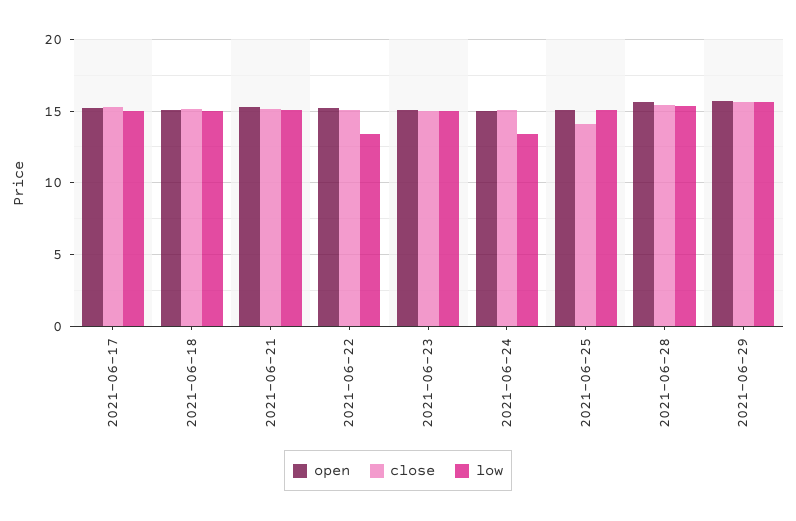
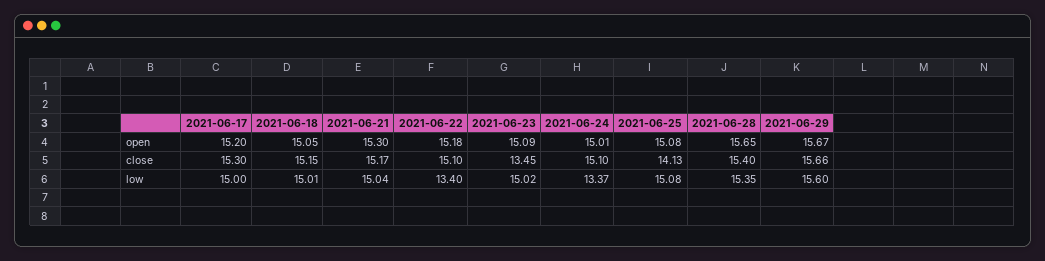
  {
    "open": {
      "2021-06-17": 15.2,
      "2021-06-18": 15.05,
      "2021-06-21": 15.3,
      "2021-06-22": 15.18,
      "2021-06-23": 15.09,
      "2021-06-24": 15.01,
      "2021-06-25": 15.08,
      "2021-06-28": 15.65,
      "2021-06-29": 15.67
    },
    "close": {
      "2021-06-17": 15.3,
      "2021-06-18": 15.15,
      "2021-06-21": 15.17,
      "2021-06-22": 15.1,
-     "2021-06-23": 15,
+     "2021-06-23": 13.45,
      "2021-06-24": 15.1,
      "2021-06-25": 14.13,
      "2021-06-28": 15.4,
      "2021-06-29": 15.66
    },
    "low": {
      "2021-06-17": 15,
      "2021-06-18": 15.01,
      "2021-06-21": 15.04,
      "2021-06-22": 13.4,
      "2021-06-23": 15.02,
      "2021-06-24": 13.37,
      "2021-06-25": 15.08,
      "2021-06-28": 15.35,
      "2021-06-29": 15.6
    }
  }

